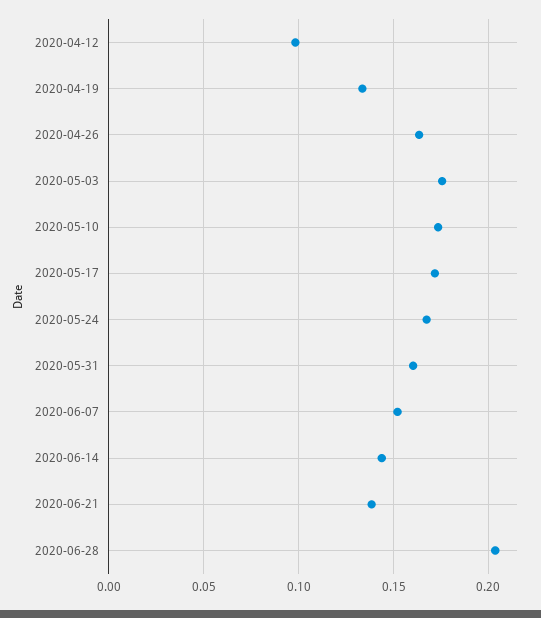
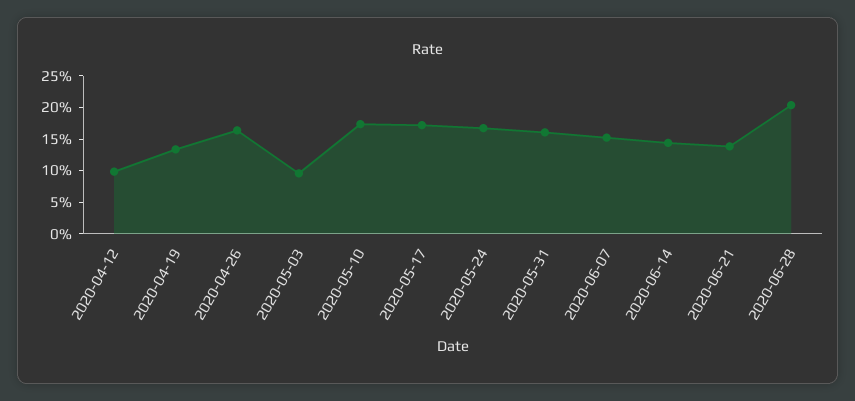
  {
    "2020-04-12": 0.1,
    "2020-04-19": 0.135,
    "2020-04-26": 0.165,
-   "2020-05-03": 0.175,
+   "2020-05-03": 0.1,
    "2020-05-10": 0.175,
    "2020-05-17": 0.17,
    "2020-05-24": 0.165,
    "2020-05-31": 0.16,
    "2020-06-07": 0.15,
    "2020-06-14": 0.145,
    "2020-06-21": 0.14,
    "2020-06-28": 0.205
  }

